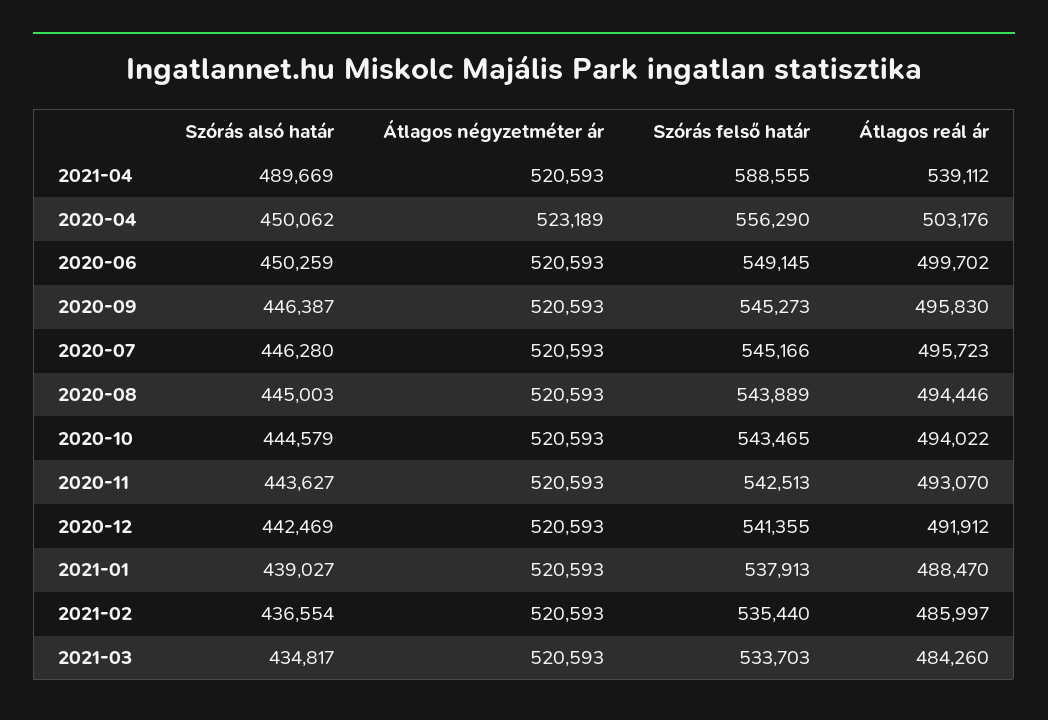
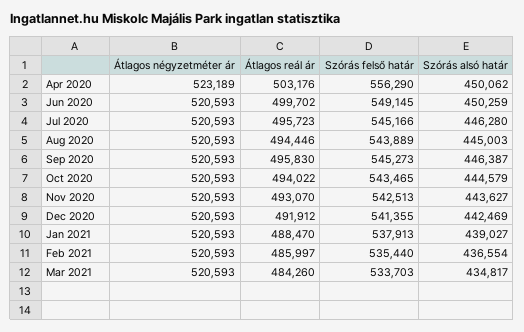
  {
    "Szórás alsó határ": {
-     "2021-04": 489669,
      "2020-04": 450062,
      "2020-06": 450259,
      "2020-09": 446387,
      "2020-07": 446280,
      "2020-08": 445003,
      "2020-10": 444579,
      "2020-11": 443627,
      "2020-12": 442469,
      "2021-01": 439027,
      "2021-02": 436554,
      "2021-03": 434817
    },
    "Átlagos négyzetméter ár": {
-     "2021-04": 520593,
      "2020-04": 523189,
      "2020-06": 520593,
      "2020-09": 520593,
      "2020-07": 520593,
      "2020-08": 520593,
      "2020-10": 520593,
      "2020-11": 520593,
      "2020-12": 520593,
      "2021-01": 520593,
      "2021-02": 520593,
      "2021-03": 520593
    },
    "Szórás felső határ": {
-     "2021-04": 588555,
      "2020-04": 556290,
      "2020-06": 549145,
      "2020-09": 545273,
      "2020-07": 545166,
      "2020-08": 543889,
      "2020-10": 543465,
      "2020-11": 542513,
      "2020-12": 541355,
      "2021-01": 537913,
      "2021-02": 535440,
      "2021-03": 533703
    },
    "Átlagos reál ár": {
-     "2021-04": 539112,
      "2020-04": 503176,
      "2020-06": 499702,
      "2020-09": 495830,
      "2020-07": 495723,
      "2020-08": 494446,
      "2020-10": 494022,
      "2020-11": 493070,
      "2020-12": 491912,
      "2021-01": 488470,
      "2021-02": 485997,
      "2021-03": 484260
    }
  }

